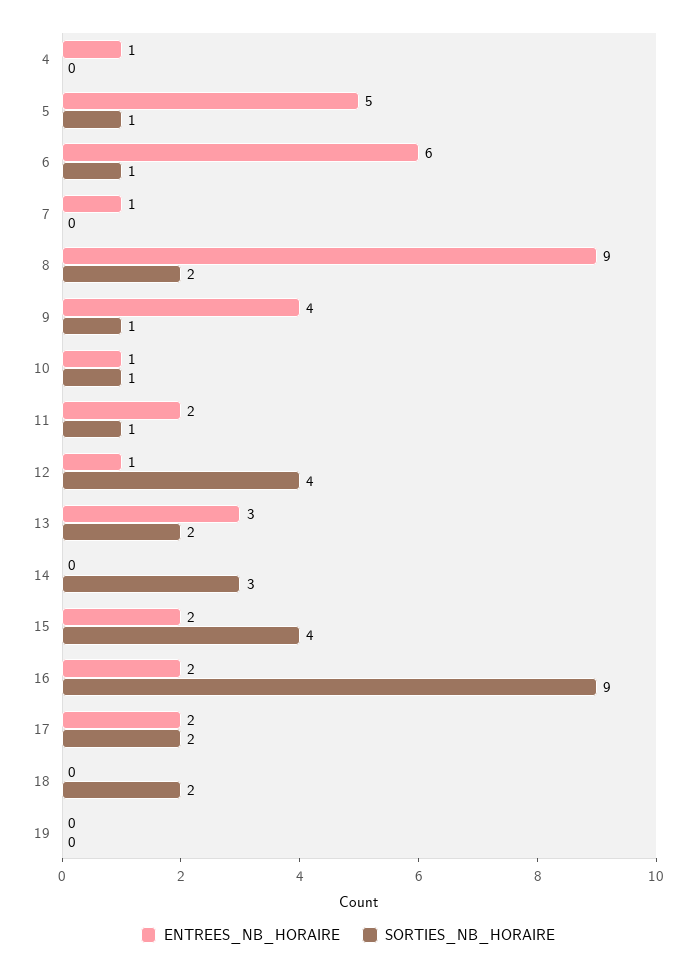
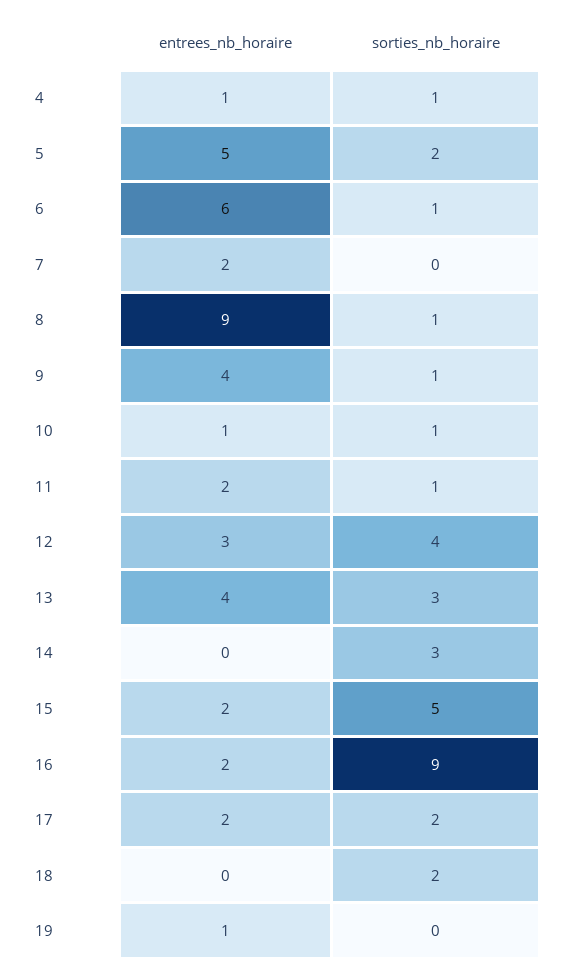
  {
    "ENTREES_NB_HORAIRE": {
      "4": 1,
      "5": 5,
      "6": 6,
-     "7": 1,
+     "7": 2,
      "8": 9,
      "9": 4,
      "10": 1,
      "11": 2,
-     "12": 1,
+     "12": 3,
-     "13": 3,
+     "13": 4,
      "14": 0,
      "15": 2,
      "16": 2,
      "17": 2,
      "18": 0,
-     "19": 0
+     "19": 1
    },
    "SORTIES_NB_HORAIRE": {
-     "4": 0,
+     "4": 1,
-     "5": 1,
+     "5": 2,
      "6": 1,
      "7": 0,
-     "8": 2,
+     "8": 1,
      "9": 1,
      "10": 1,
      "11": 1,
      "12": 4,
-     "13": 2,
+     "13": 3,
      "14": 3,
-     "15": 4,
+     "15": 5,
      "16": 9,
      "17": 2,
      "18": 2,
      "19": 0
    }
  }

